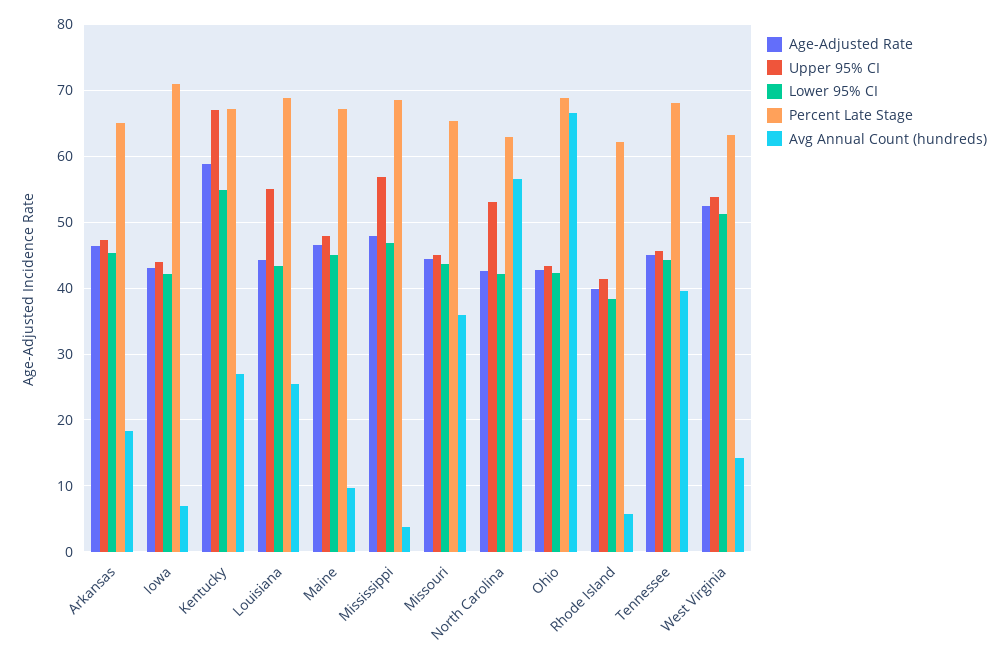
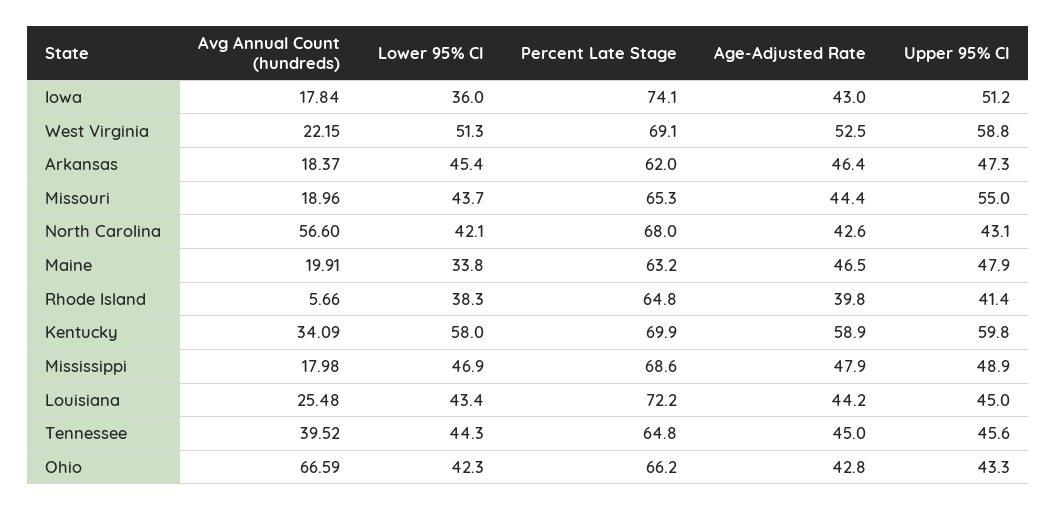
  {
    "Age-Adjusted Rate": {
      "Arkansas": 46.4,
      "Iowa": 43,
      "Kentucky": 58.9,
      "Louisiana": 44.2,
      "Maine": 46.5,
      "Mississippi": 47.9,
      "Missouri": 44.4,
      "North Carolina": 42.6,
      "Ohio": 42.8,
      "Rhode Island": 39.8,
      "Tennessee": 45,
      "West Virginia": 52.5
    },
    "Upper 95% CI": {
      "Arkansas": 47.3,
-     "Iowa": 44,
+     "Iowa": 51.2,
-     "Kentucky": 67,
+     "Kentucky": 59.8,
-     "Louisiana": 55,
+     "Louisiana": 45,
      "Maine": 47.9,
-     "Mississippi": 57,
+     "Mississippi": 48.9,
-     "Missouri": 45,
+     "Missouri": 55,
-     "North Carolina": 53,
+     "North Carolina": 43.1,
      "Ohio": 43.3,
      "Rhode Island": 41.4,
      "Tennessee": 45.6,
-     "West Virginia": 54
+     "West Virginia": 58.8
    },
    "Lower 95% CI": {
      "Arkansas": 45.4,
-     "Iowa": 42,
+     "Iowa": 36,
-     "Kentucky": 55,
+     "Kentucky": 58,
      "Louisiana": 43.4,
-     "Maine": 45,
+     "Maine": 33.8,
      "Mississippi": 46.9,
      "Missouri": 43.7,
      "North Carolina": 42.1,
      "Ohio": 42.3,
      "Rhode Island": 38.3,
      "Tennessee": 44.3,
      "West Virginia": 51.3
    },
    "Percent Late Stage": {
-     "Arkansas": 65,
+     "Arkansas": 62,
-     "Iowa": 71,
+     "Iowa": 74.1,
-     "Kentucky": 67,
+     "Kentucky": 69.9,
-     "Louisiana": 69,
+     "Louisiana": 72.2,
-     "Maine": 67,
+     "Maine": 63.2,
      "Mississippi": 68.6,
      "Missouri": 65.3,
-     "North Carolina": 63,
+     "North Carolina": 68,
-     "Ohio": 69,
+     "Ohio": 66.2,
-     "Rhode Island": 62,
+     "Rhode Island": 64.8,
-     "Tennessee": 68,
+     "Tennessee": 64.8,
-     "West Virginia": 63
+     "West Virginia": 69.1
    },
    "Avg Annual Count (hundreds)": {
      "Arkansas": 18.37,
-     "Iowa": 7,
+     "Iowa": 17.84,
-     "Kentucky": 27,
+     "Kentucky": 34.09,
      "Louisiana": 25.48,
-     "Maine": 10,
+     "Maine": 19.91,
-     "Mississippi": 4,
+     "Mississippi": 17.98,
-     "Missouri": 36,
+     "Missouri": 18.96,
      "North Carolina": 56.6,
      "Ohio": 66.59,
      "Rhode Island": 5.66,
      "Tennessee": 39.52,
-     "West Virginia": 14
+     "West Virginia": 22.15
    }
  }

